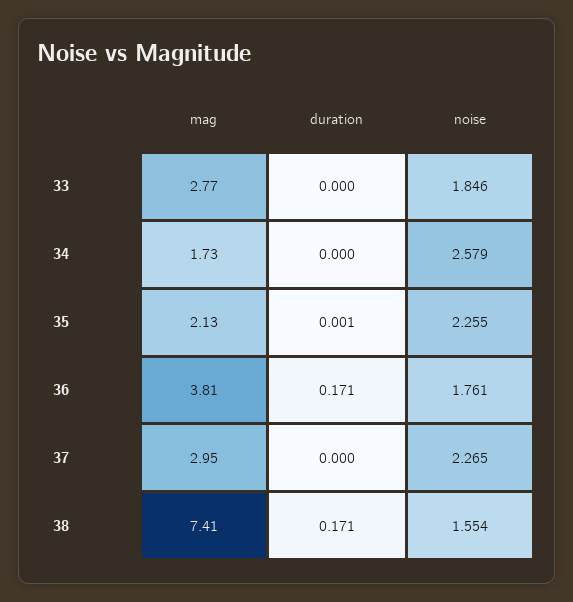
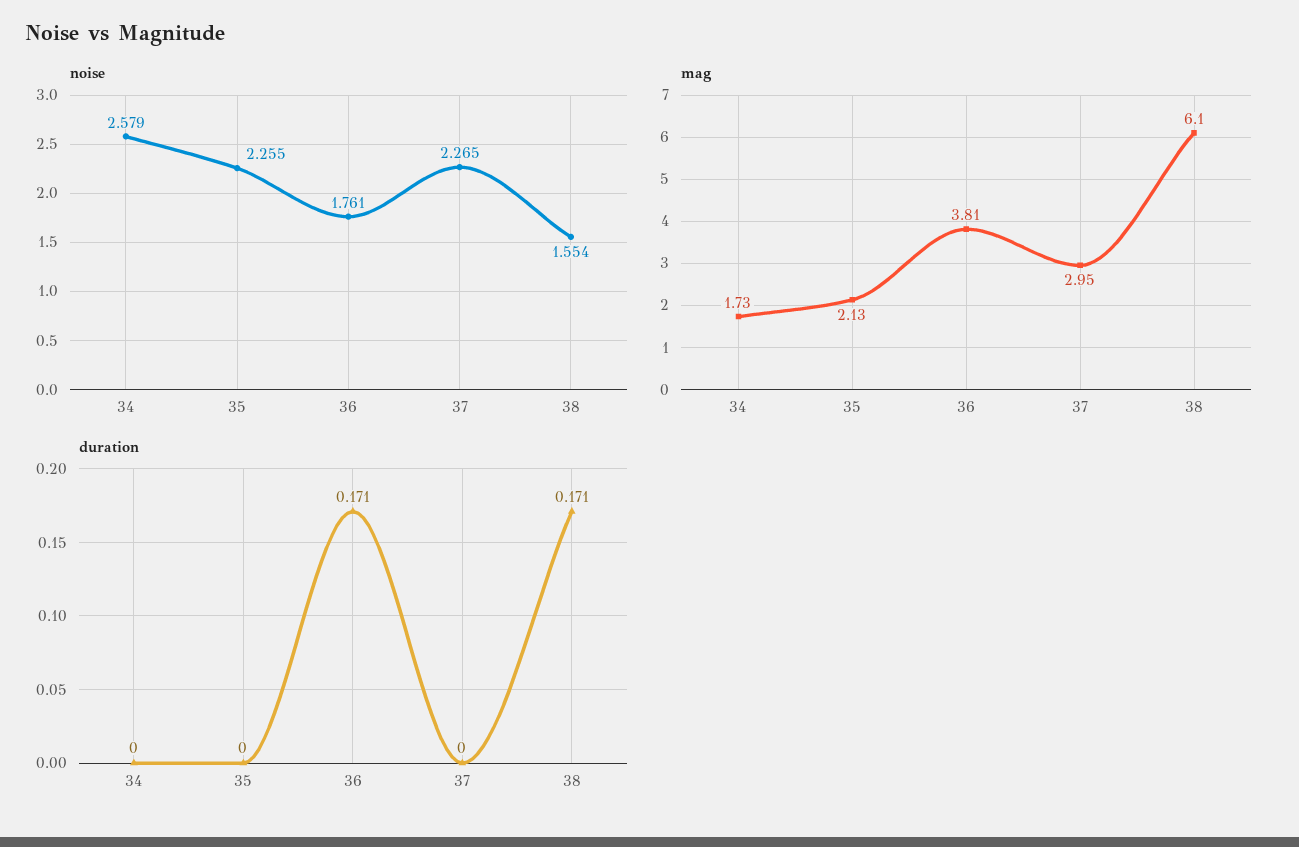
  {
    "mag": {
-     "33": 2.77,
      "34": 1.73,
      "35": 2.13,
      "36": 3.81,
      "37": 2.95,
-     "38": 7.41
+     "38": 6.1
    },
    "duration": {
-     "33": 0,
      "34": 0,
-     "35": 0.001,
+     "35": 0,
      "36": 0.171,
      "37": 0,
      "38": 0.171
    },
    "noise": {
-     "33": 1.846,
      "34": 2.579,
      "35": 2.255,
      "36": 1.761,
      "37": 2.265,
      "38": 1.554
    }
  }

